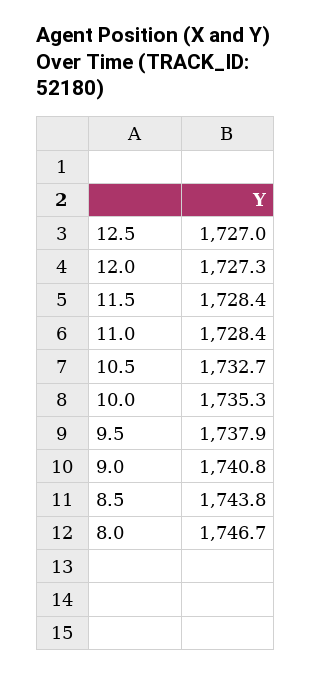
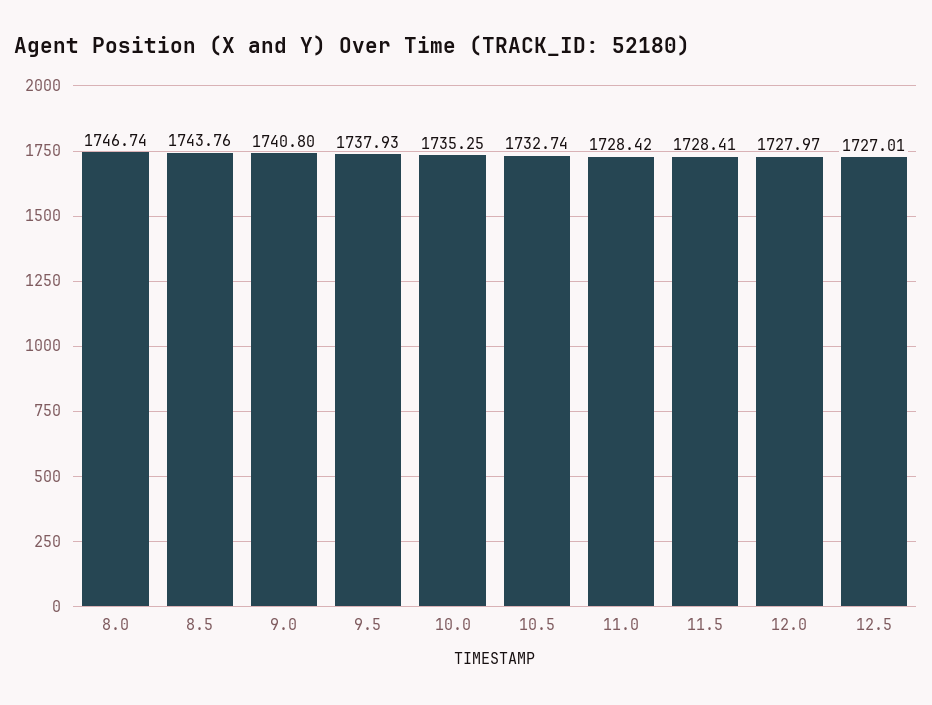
  {
    "12.5": 1727.01,
-   "12.0": 1727.3,
+   "12.0": 1727.97,
    "11.5": 1728.41,
    "11.0": 1728.42,
    "10.5": 1732.74,
    "10.0": 1735.25,
    "9.5": 1737.93,
    "9.0": 1740.8,
    "8.5": 1743.76,
    "8.0": 1746.74
  }

